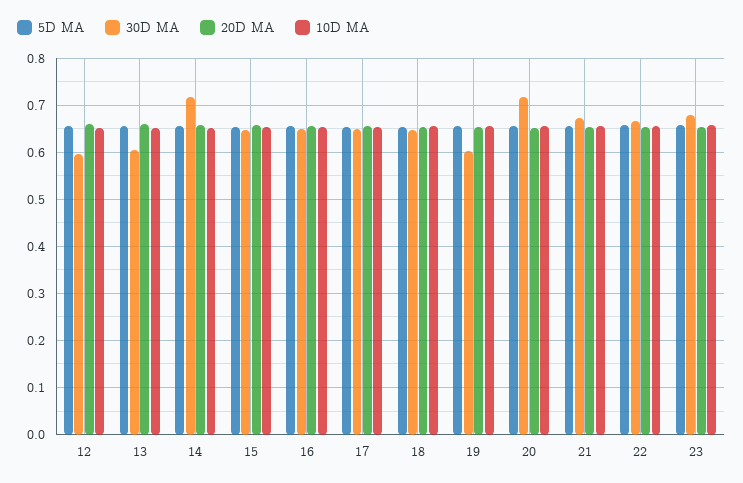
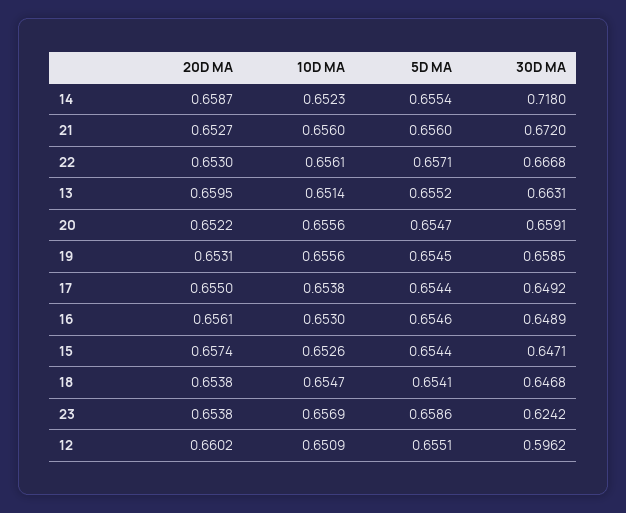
  {
    "5D MA": {
      "12": 0.6551,
      "13": 0.6552,
      "14": 0.6554,
      "15": 0.6544,
      "16": 0.6546,
      "17": 0.6544,
      "18": 0.6541,
      "19": 0.6545,
      "20": 0.6547,
      "21": 0.656,
      "22": 0.6571,
      "23": 0.6586
    },
    "30D MA": {
      "12": 0.5962,
-     "13": 0.6,
+     "13": 0.6631,
      "14": 0.718,
      "15": 0.6471,
      "16": 0.6489,
      "17": 0.6492,
      "18": 0.6468,
-     "19": 0.6,
+     "19": 0.6585,
-     "20": 0.72,
+     "20": 0.6591,
      "21": 0.672,
      "22": 0.6668,
-     "23": 0.68
+     "23": 0.6242
    },
    "20D MA": {
      "12": 0.6602,
      "13": 0.6595,
      "14": 0.6587,
      "15": 0.6574,
      "16": 0.6561,
      "17": 0.655,
      "18": 0.6538,
      "19": 0.6531,
      "20": 0.6522,
      "21": 0.6527,
      "22": 0.653,
      "23": 0.6538
    },
    "10D MA": {
      "12": 0.6509,
      "13": 0.6514,
      "14": 0.6523,
      "15": 0.6526,
      "16": 0.653,
      "17": 0.6538,
      "18": 0.6547,
      "19": 0.6556,
      "20": 0.6556,
      "21": 0.656,
      "22": 0.6561,
      "23": 0.6569
    }
  }

